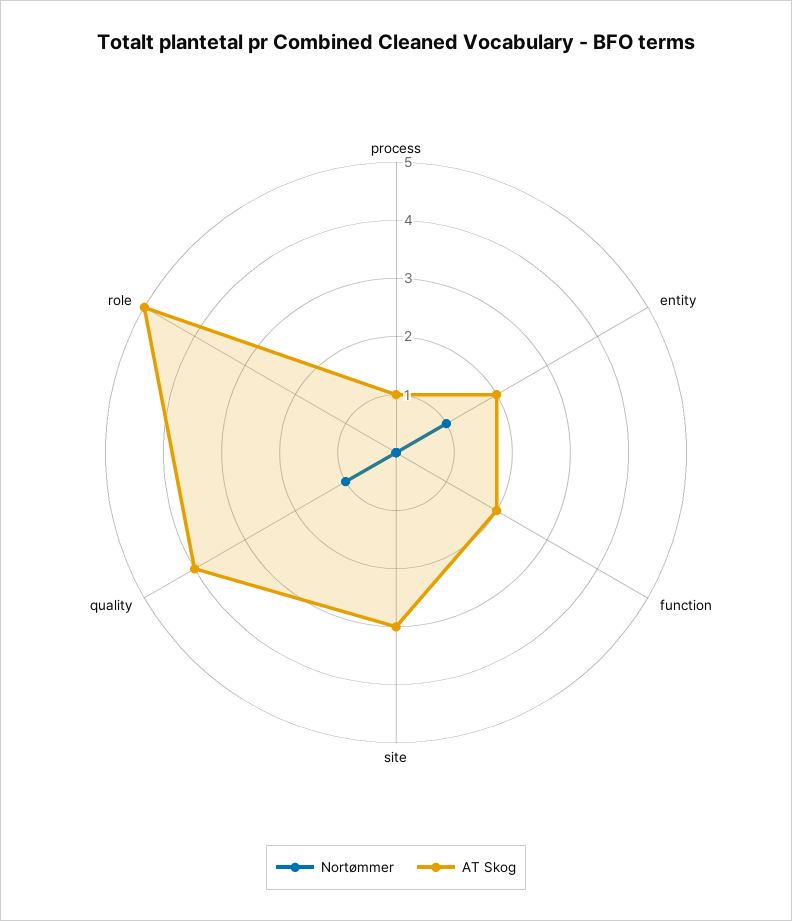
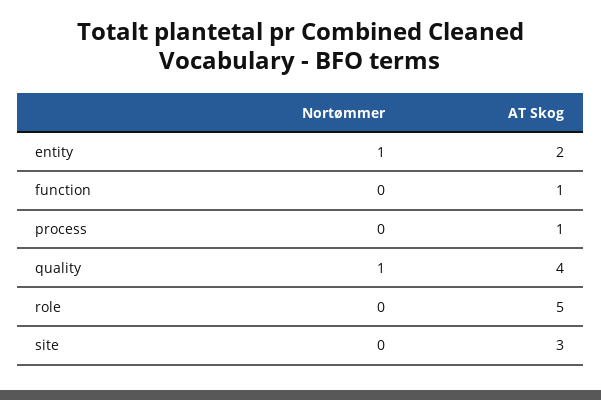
  {
    "Nortømmer": {
      "process": 0,
      "entity": 1,
      "function": 0,
      "site": 0,
      "quality": 1,
      "role": 0
    },
    "AT Skog": {
      "process": 1,
      "entity": 2,
-     "function": 2,
+     "function": 1,
      "site": 3,
      "quality": 4,
      "role": 5
    }
  }

